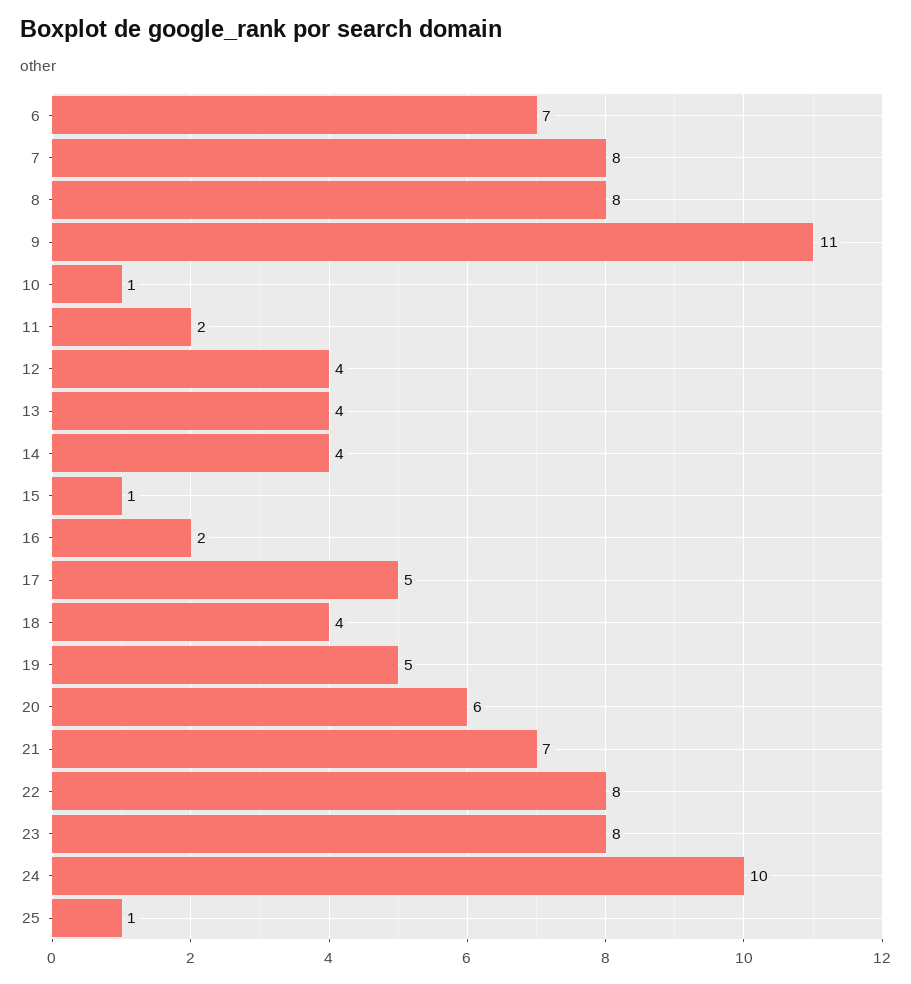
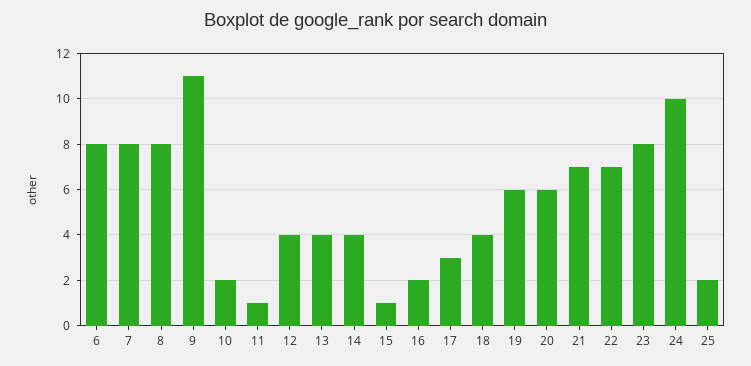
  {
-   "6": 7,
+   "6": 8,
    "7": 8,
    "8": 8,
    "9": 11,
-   "10": 1,
+   "10": 2,
-   "11": 2,
+   "11": 1,
    "12": 4,
    "13": 4,
    "14": 4,
    "15": 1,
    "16": 2,
-   "17": 5,
+   "17": 3,
    "18": 4,
-   "19": 5,
+   "19": 6,
    "20": 6,
    "21": 7,
-   "22": 8,
+   "22": 7,
    "23": 8,
    "24": 10,
-   "25": 1
+   "25": 2
  }

